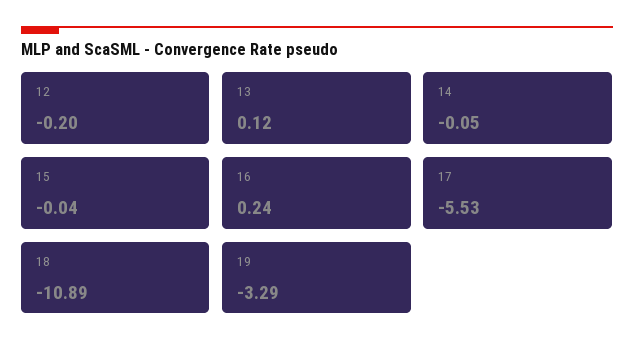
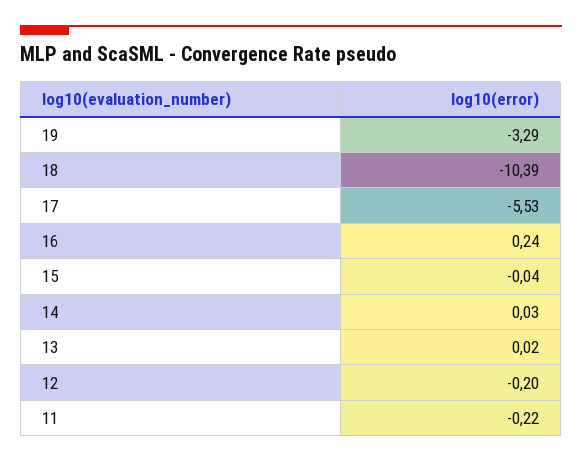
  {
    "12": -0.2,
-   "13": 0.12,
+   "13": 0.02,
-   "14": -0.05,
+   "14": 0.03,
    "15": -0.04,
    "16": 0.24,
    "17": -5.53,
-   "18": -10.89,
+   "18": -10.39,
-   "19": -3.29
+   "19": -3.29,
+   "11": -0.22
  }

